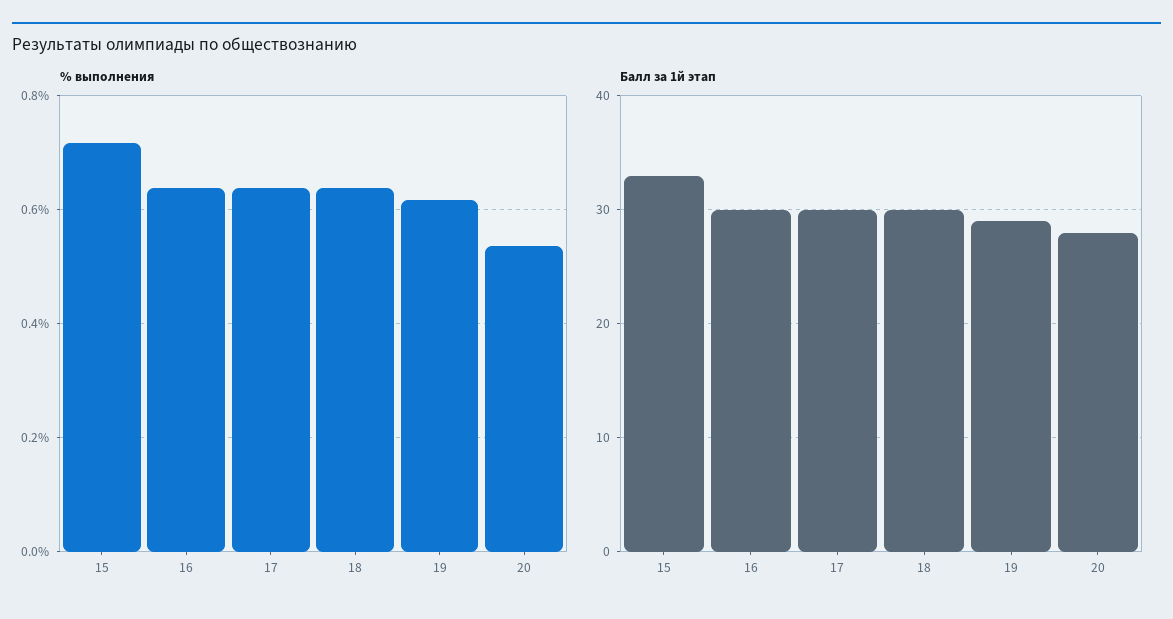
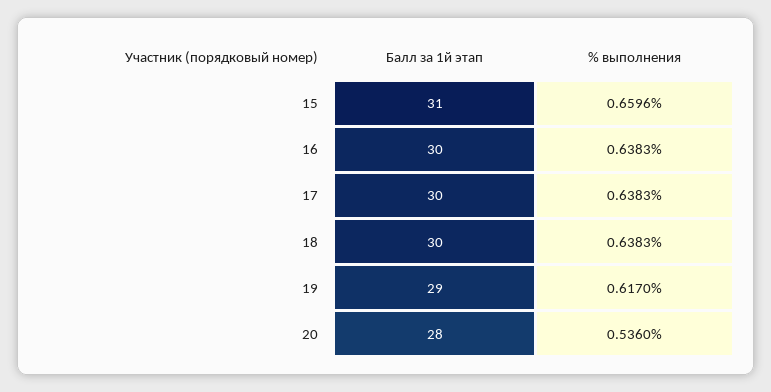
  {
    "% выполнения": {
-     "15": 0.72,
+     "15": 0.6596,
      "16": 0.6383,
      "17": 0.6383,
      "18": 0.6383,
      "19": 0.617,
      "20": 0.536
    },
    "Балл за 1й этап": {
-     "15": 33,
+     "15": 31,
      "16": 30,
      "17": 30,
      "18": 30,
      "19": 29,
      "20": 28
    }
  }

